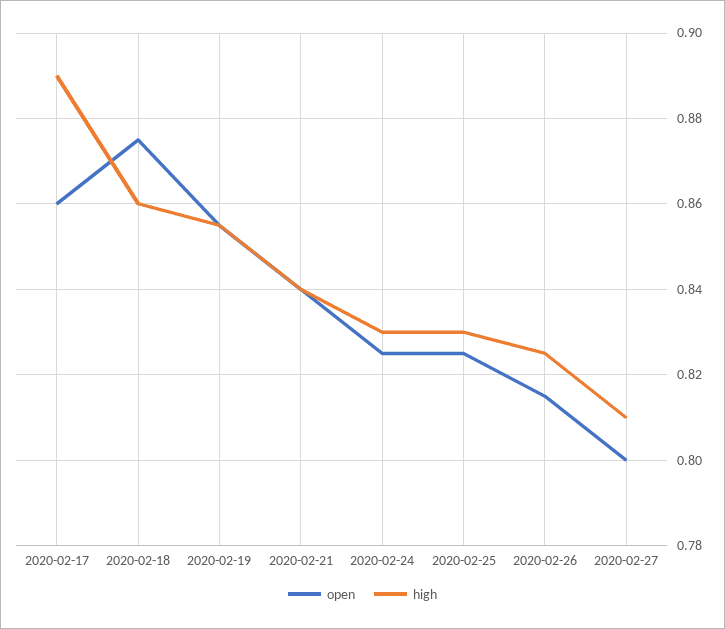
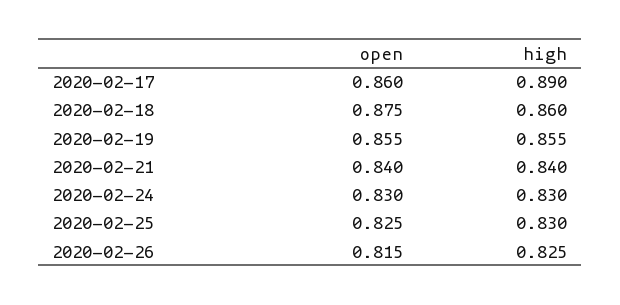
  {
    "open": {
      "2020-02-17": 0.86,
      "2020-02-18": 0.875,
      "2020-02-19": 0.855,
      "2020-02-21": 0.84,
-     "2020-02-24": 0.825,
+     "2020-02-24": 0.83,
      "2020-02-25": 0.825,
-     "2020-02-26": 0.815,
+     "2020-02-26": 0.815
-     "2020-02-27": 0.8
    },
    "high": {
      "2020-02-17": 0.89,
      "2020-02-18": 0.86,
      "2020-02-19": 0.855,
      "2020-02-21": 0.84,
      "2020-02-24": 0.83,
      "2020-02-25": 0.83,
-     "2020-02-26": 0.825,
+     "2020-02-26": 0.825
-     "2020-02-27": 0.81
    }
  }

